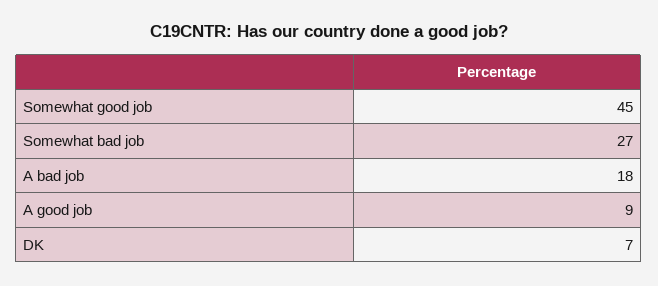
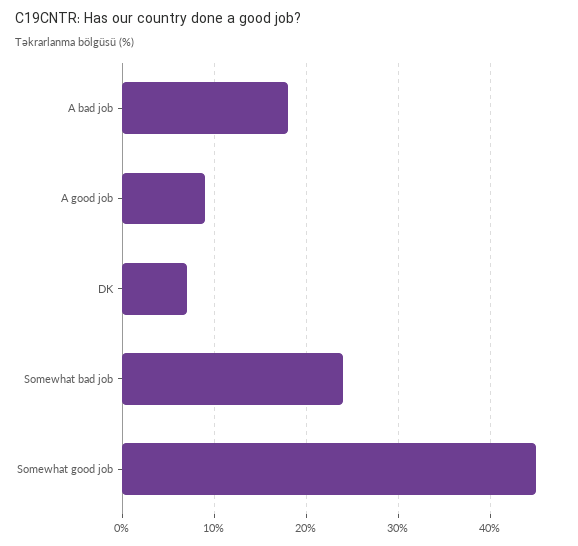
  {
    "Somewhat good job": 45,
-   "Somewhat bad job": 27,
+   "Somewhat bad job": 24,
    "A bad job": 18,
    "A good job": 9,
    "DK": 7
  }

